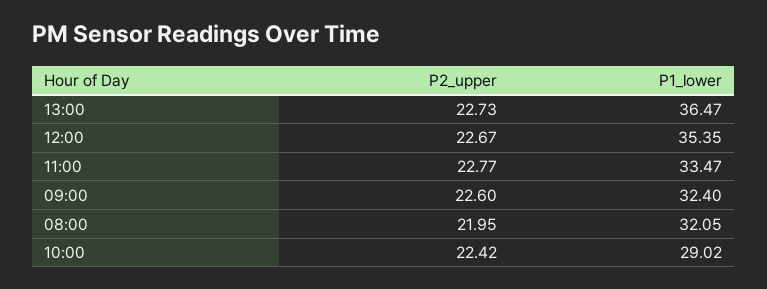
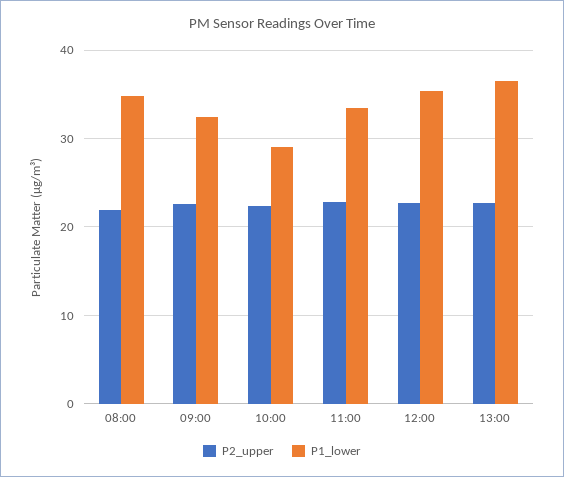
  {
    "P2_upper": {
      "13:00": 22.73,
      "12:00": 22.67,
      "11:00": 22.77,
      "09:00": 22.6,
      "08:00": 21.95,
      "10:00": 22.42
    },
    "P1_lower": {
      "13:00": 36.47,
      "12:00": 35.35,
      "11:00": 33.47,
      "09:00": 32.4,
-     "08:00": 32.05,
+     "08:00": 35,
      "10:00": 29.02
    }
  }

